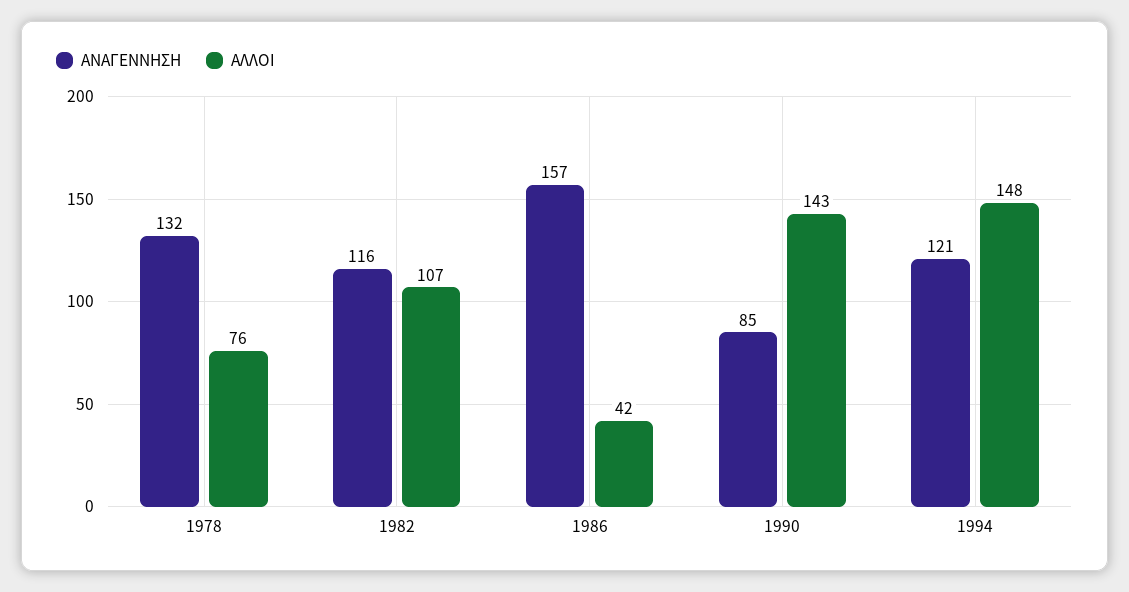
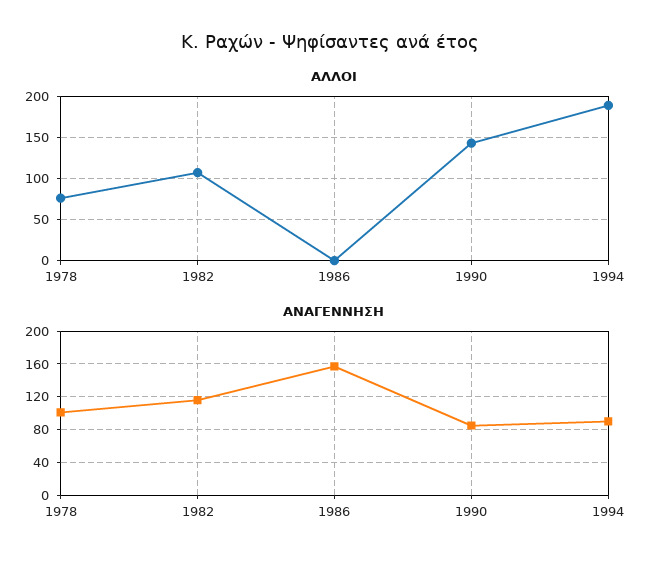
  {
    "ΑΝΑΓΕΝΝΗΣΗ": {
-     "1978": 132,
+     "1978": 100,
      "1982": 116,
      "1986": 157,
      "1990": 85,
-     "1994": 121
+     "1994": 90
    },
    "ΑΛΛΟΙ": {
      "1978": 76,
      "1982": 107,
-     "1986": 42,
+     "1986": 0,
      "1990": 143,
-     "1994": 148
+     "1994": 190
    }
  }

